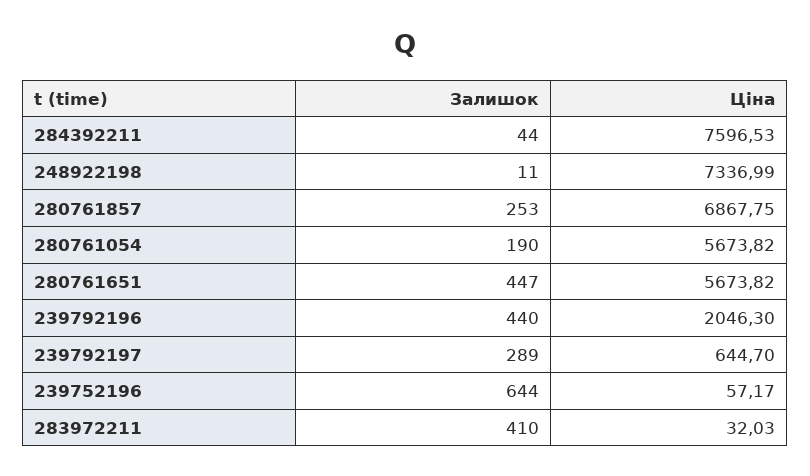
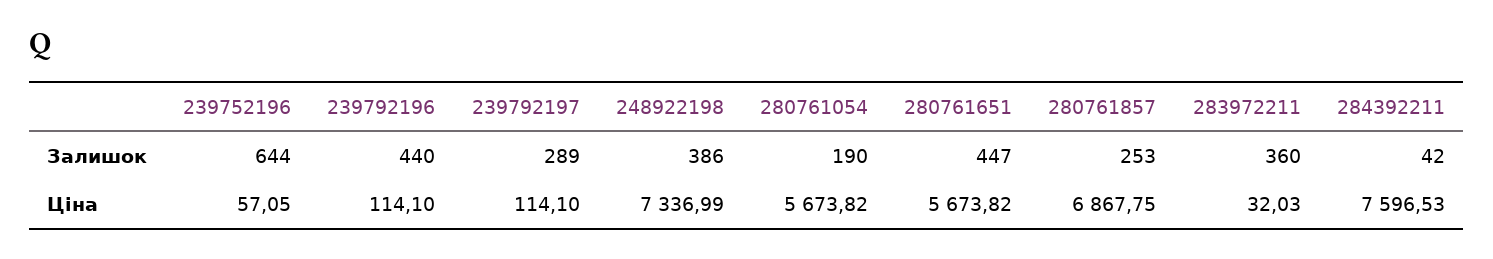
  {
    "Залишок": {
-     "284392211": 44,
+     "284392211": 42,
-     "248922198": 11,
+     "248922198": 386,
      "280761857": 253,
      "280761054": 190,
      "280761651": 447,
      "239792196": 440,
      "239792197": 289,
      "239752196": 644,
-     "283972211": 410
+     "283972211": 360
    },
    "Ціна": {
      "284392211": 7596.53,
      "248922198": 7336.99,
      "280761857": 6867.75,
      "280761054": 5673.82,
      "280761651": 5673.82,
-     "239792196": 2046.3,
+     "239792196": 114.1,
-     "239792197": 644.7,
+     "239792197": 114.1,
-     "239752196": 57.17,
+     "239752196": 57.05,
      "283972211": 32.03
    }
  }

